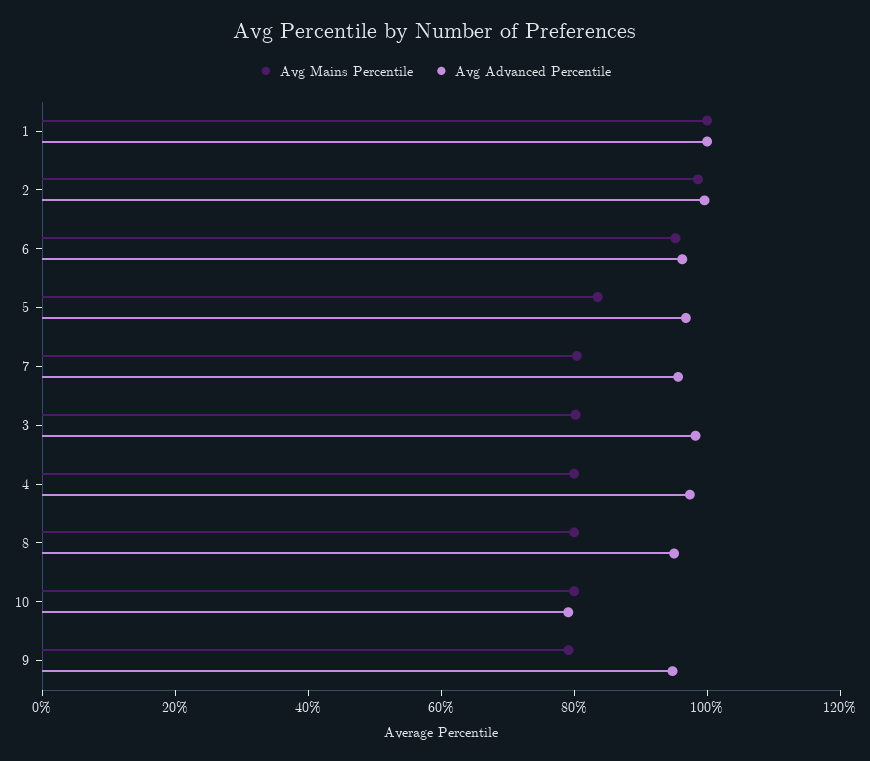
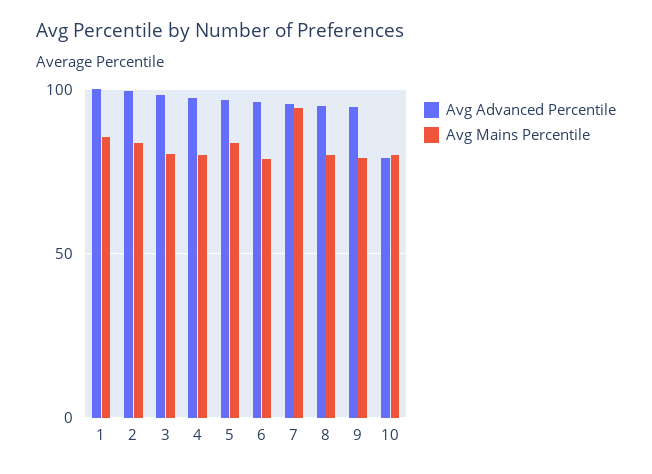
  {
    "Avg Mains Percentile": {
-     "1": 100,
+     "1": 85,
-     "2": 100,
+     "2": 85,
-     "6": 95,
+     "6": 80,
      "5": 85,
-     "7": 80,
+     "7": 95,
      "3": 80,
      "4": 80,
      "8": 80,
      "10": 80,
      "9": 80
    },
    "Avg Advanced Percentile": {
      "1": 100,
      "2": 100,
      "6": 95,
      "5": 95,
      "7": 95,
      "3": 100,
      "4": 95,
      "8": 95,
      "10": 80,
      "9": 95
    }
  }

